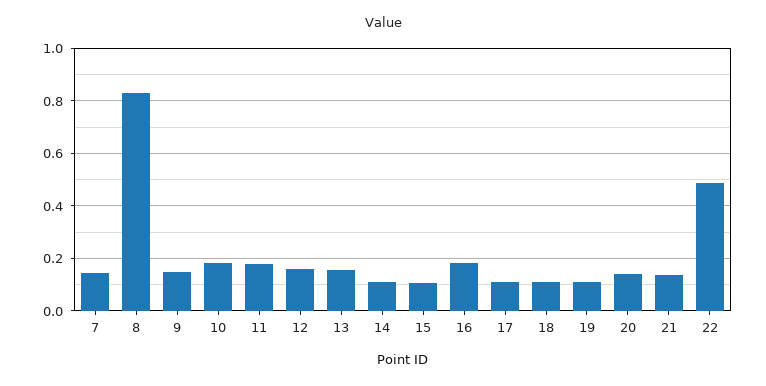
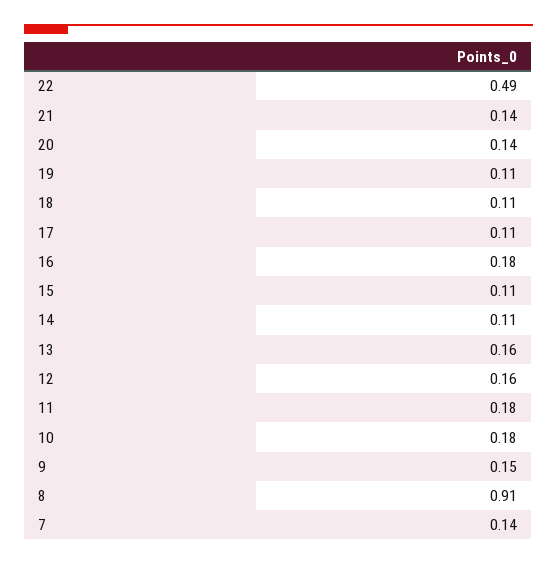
  {
    "7": 0.14,
-   "8": 0.825,
+   "8": 0.91,
    "9": 0.15,
    "10": 0.18,
    "11": 0.18,
    "12": 0.16,
    "13": 0.16,
    "14": 0.11,
    "15": 0.11,
    "16": 0.18,
    "17": 0.11,
    "18": 0.11,
    "19": 0.11,
    "20": 0.14,
    "21": 0.14,
    "22": 0.49
  }

